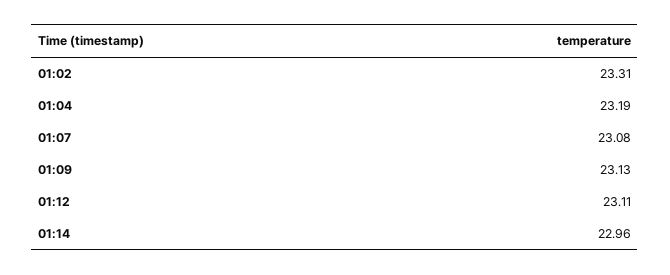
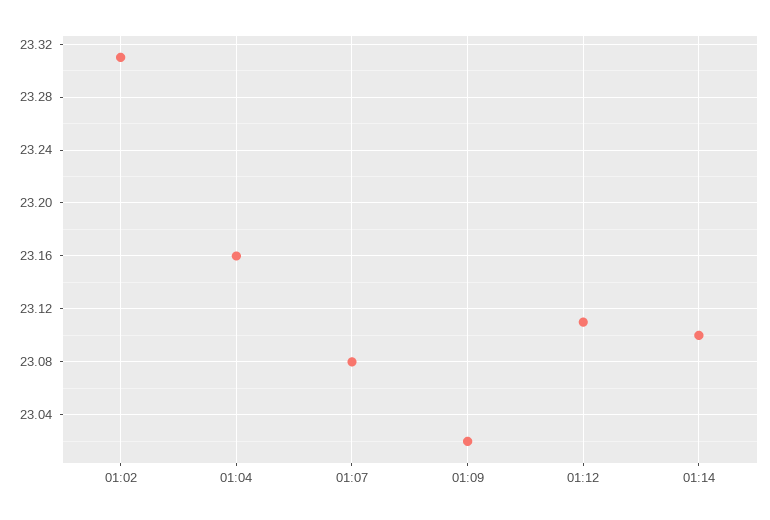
  {
    "01:02": 23.31,
-   "01:04": 23.19,
+   "01:04": 23.16,
    "01:07": 23.08,
-   "01:09": 23.13,
+   "01:09": 23.02,
    "01:12": 23.11,
-   "01:14": 22.96
+   "01:14": 23.1
  }

